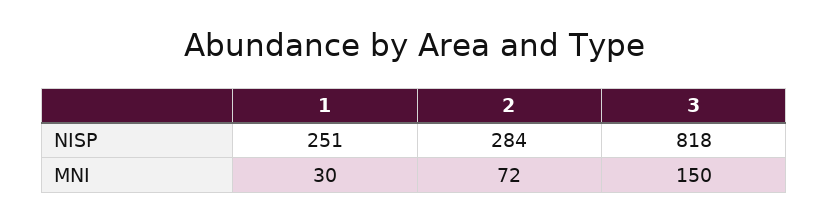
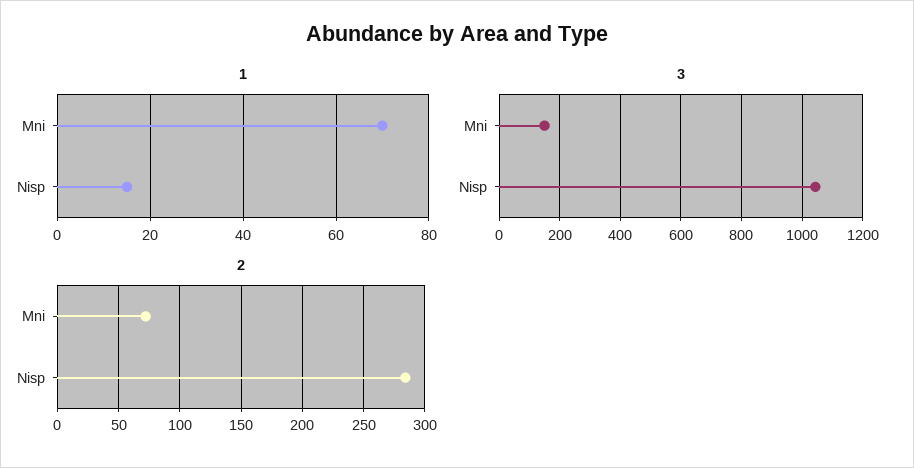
  {
    "1": {
-     "NISP": 251,
+     "NISP": 15,
-     "MNI": 30
+     "MNI": 70
    },
    "2": {
      "NISP": 284,
      "MNI": 72
    },
    "3": {
-     "NISP": 818,
+     "NISP": 1040,
      "MNI": 150
    }
  }

